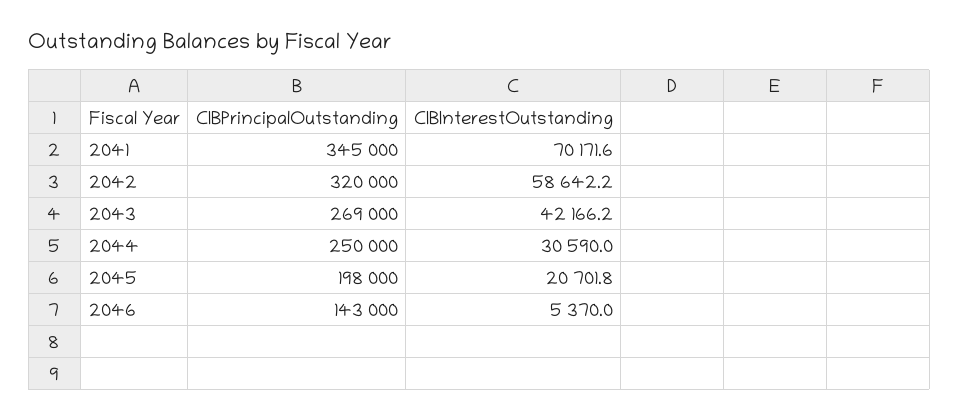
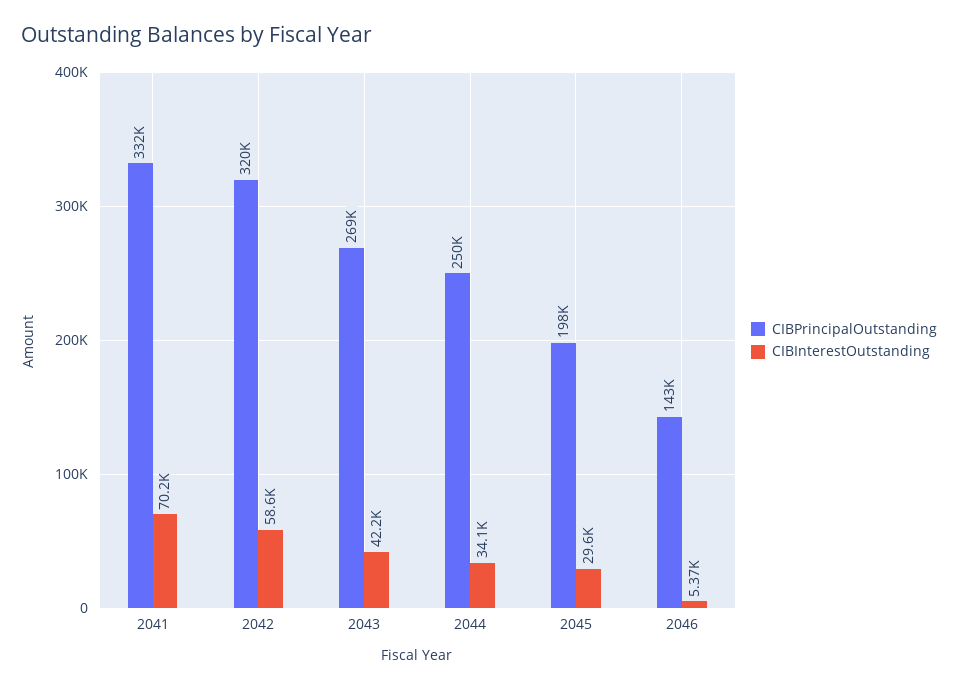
  {
    "CIBPrincipalOutstanding": {
-     "2041": 345000,
+     "2041": 332000,
      "2042": 320000,
      "2043": 269000,
      "2044": 250000,
      "2045": 198000,
      "2046": 143000
    },
    "CIBInterestOutstanding": {
      "2041": 70171.6,
      "2042": 58642.2,
      "2043": 42166.2,
-     "2044": 30590,
+     "2044": 34100,
-     "2045": 20701.8,
+     "2045": 29600,
      "2046": 5370
    }
  }

